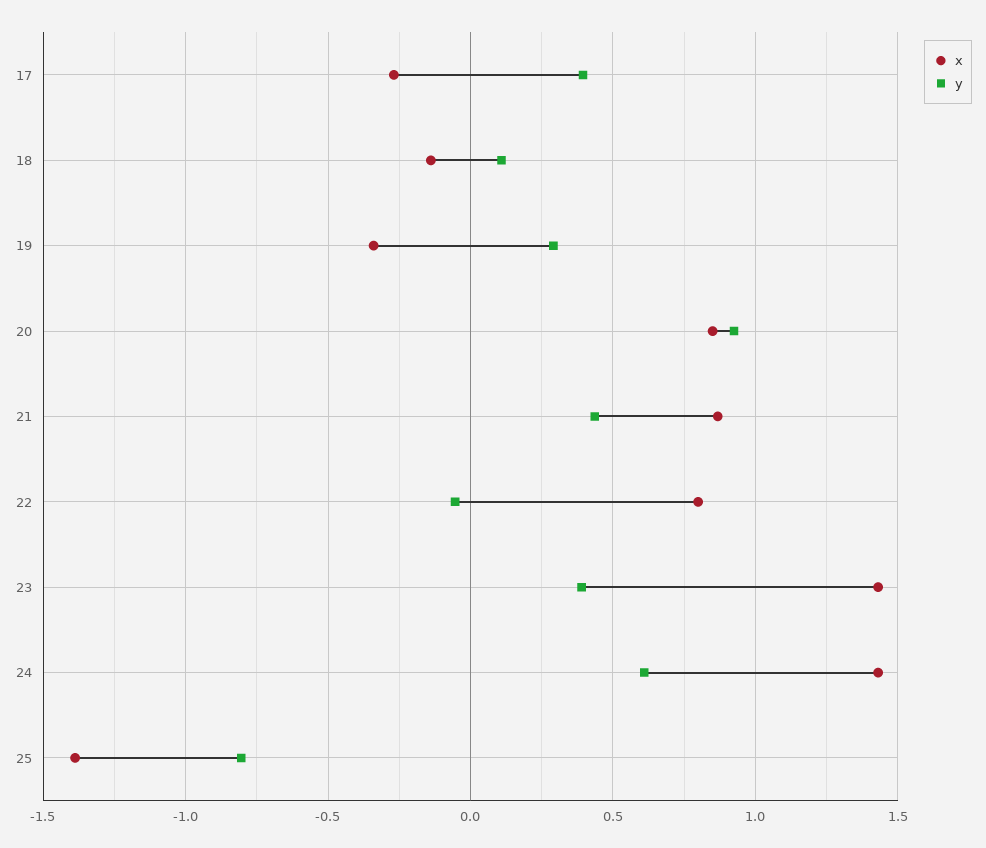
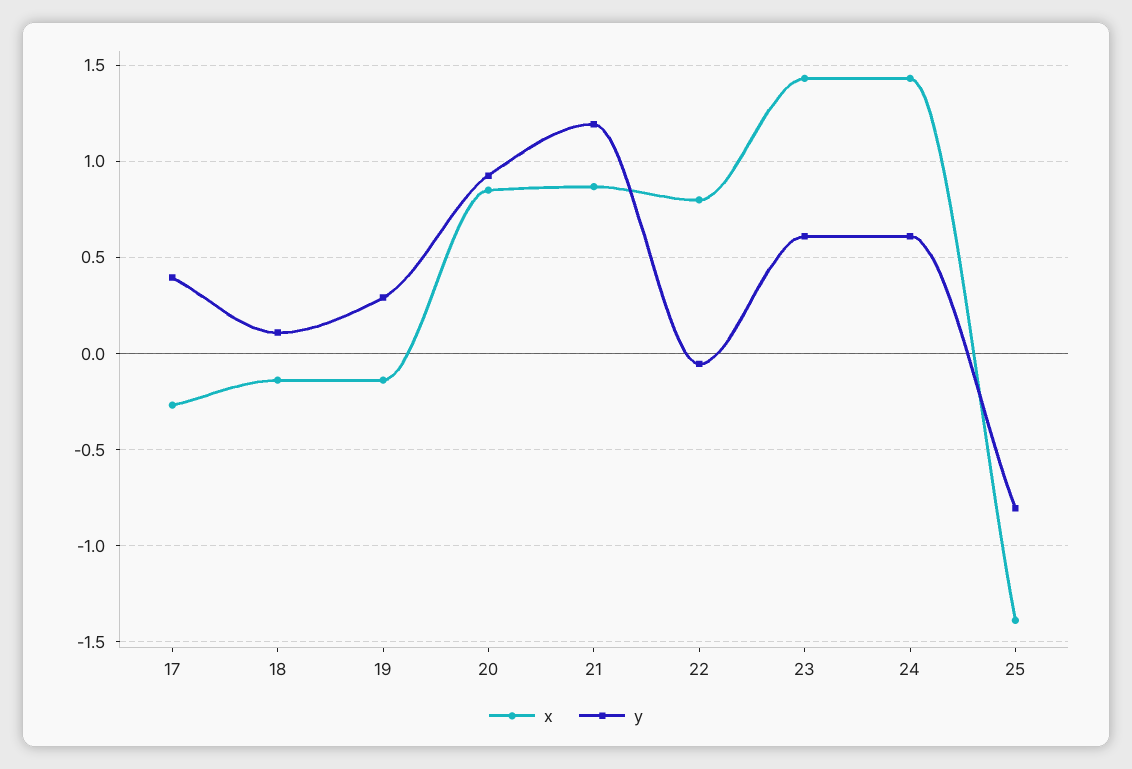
  {
    "x": {
      "17": -0.25,
      "18": -0.15,
-     "19": -0.35,
+     "19": -0.15,
      "20": 0.85,
      "21": 0.85,
      "22": 0.8,
      "23": 1.45,
      "24": 1.45,
      "25": -1.4
    },
    "y": {
      "17": 0.4,
      "18": 0.1,
      "19": 0.3,
      "20": 0.95,
-     "21": 0.45,
+     "21": 1.2,
      "22": -0.05,
-     "23": 0.4,
+     "23": 0.6,
      "24": 0.6,
      "25": -0.8
    }
  }

